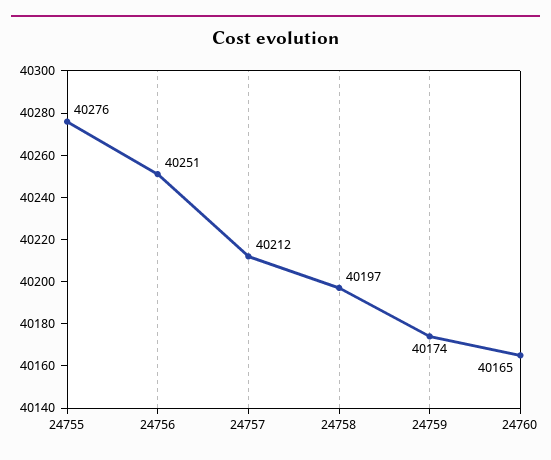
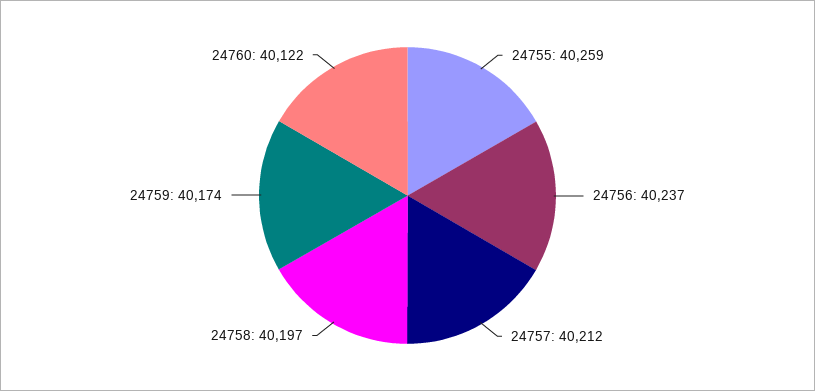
  {
-   "24755": 40276,
+   "24755": 40259,
-   "24756": 40251,
+   "24756": 40237,
    "24757": 40212,
    "24758": 40197,
    "24759": 40174,
-   "24760": 40165
+   "24760": 40122
  }

